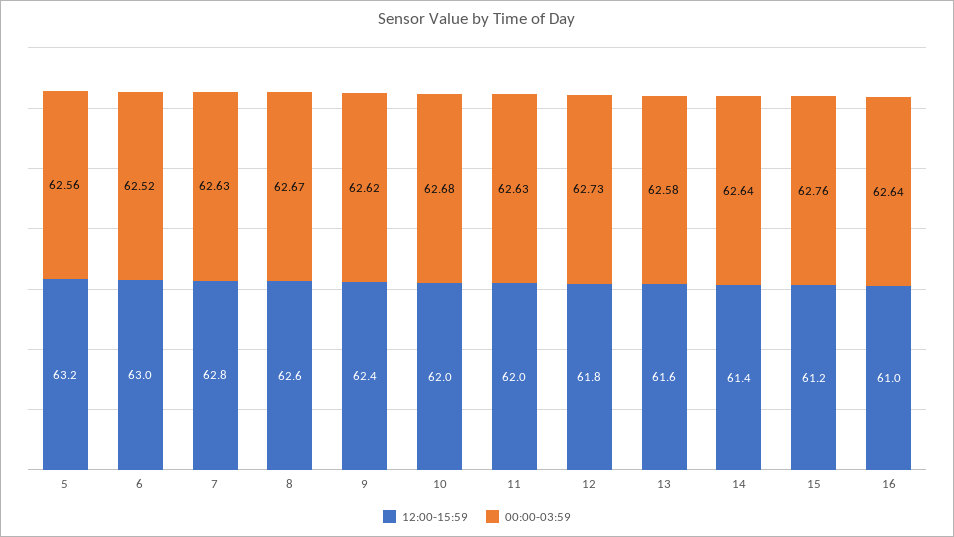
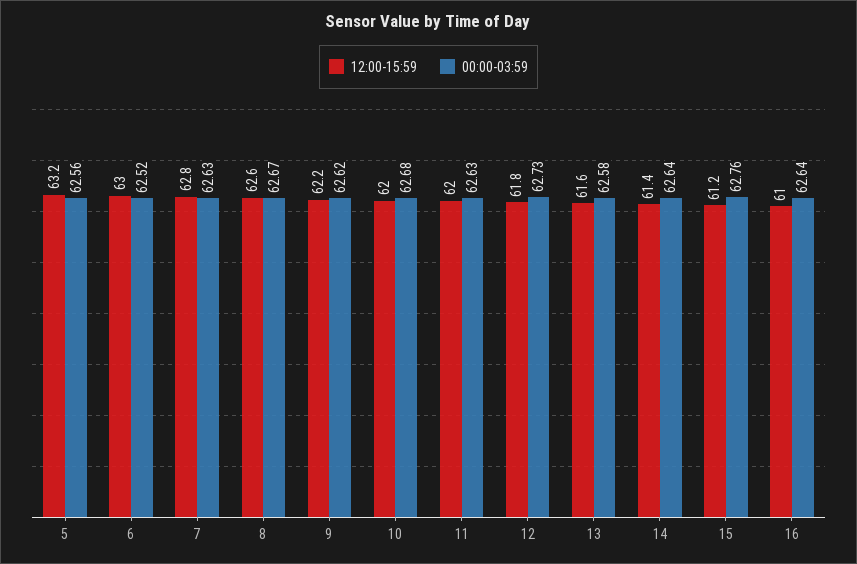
  {
    "12:00-15:59": {
      "5": 63.2,
      "6": 63,
      "7": 62.8,
      "8": 62.6,
-     "9": 62.4,
+     "9": 62.2,
      "10": 62,
      "11": 62,
      "12": 61.8,
      "13": 61.6,
      "14": 61.4,
      "15": 61.2,
      "16": 61
    },
    "00:00-03:59": {
      "5": 62.56,
      "6": 62.52,
      "7": 62.63,
      "8": 62.67,
      "9": 62.62,
      "10": 62.68,
      "11": 62.63,
      "12": 62.73,
      "13": 62.58,
      "14": 62.64,
      "15": 62.76,
      "16": 62.64
    }
  }

